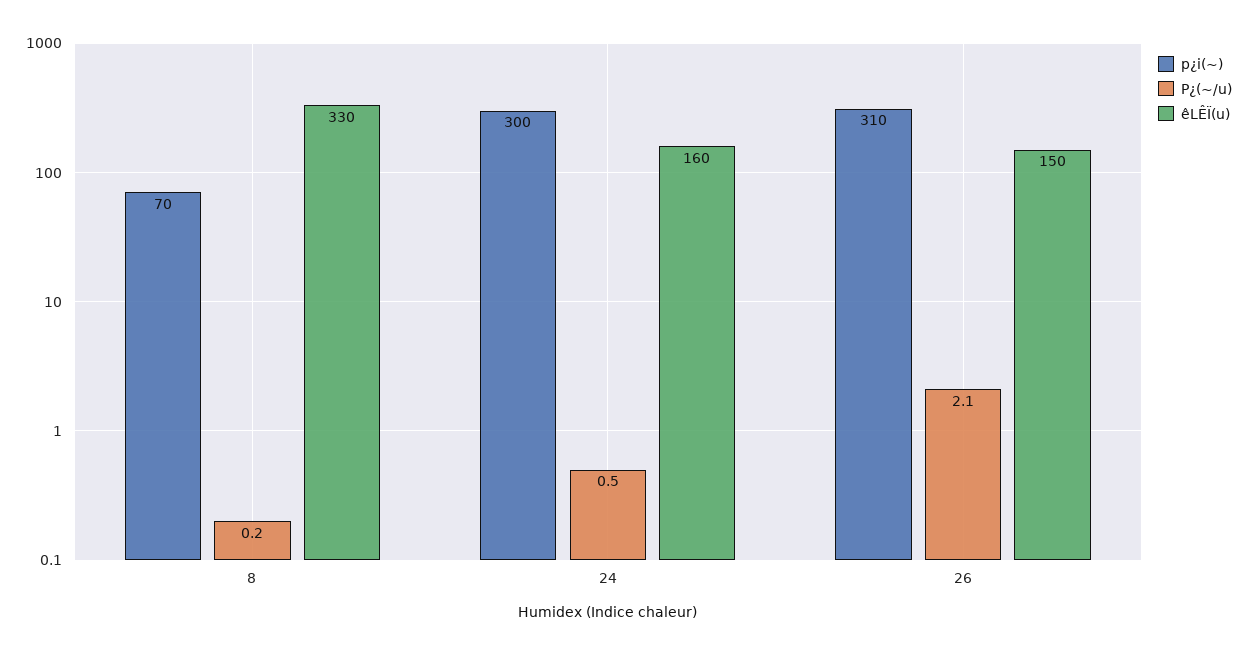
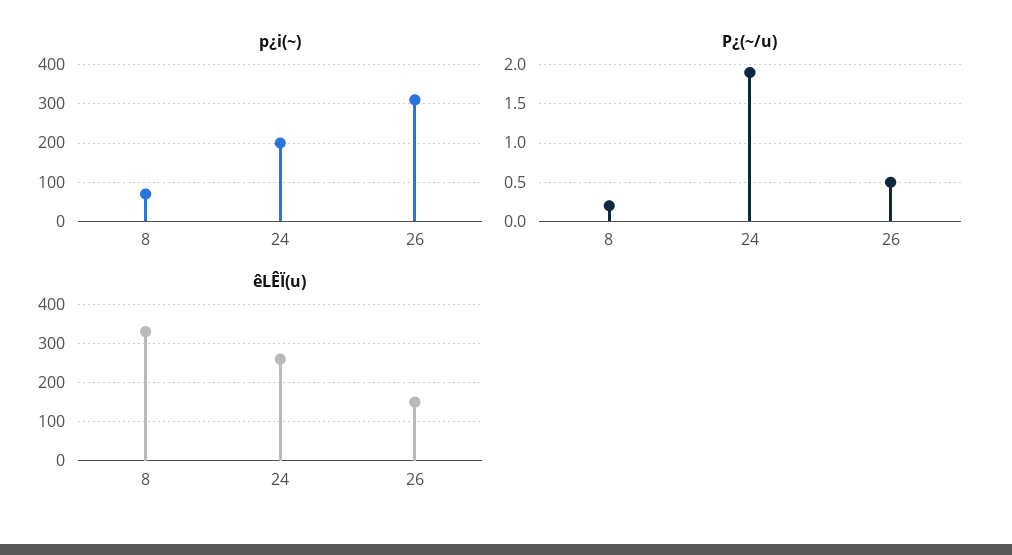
  {
    "p¿i(~)": {
      "8": 70,
-     "24": 300,
+     "24": 200,
      "26": 310
    },
    "P¿(~/u)": {
      "8": 0.2,
-     "24": 0.5,
+     "24": 1.9,
-     "26": 2.1
+     "26": 0.5
    },
    "êLÊÏ(u)": {
      "8": 330,
-     "24": 160,
+     "24": 260,
      "26": 150
    }
  }

